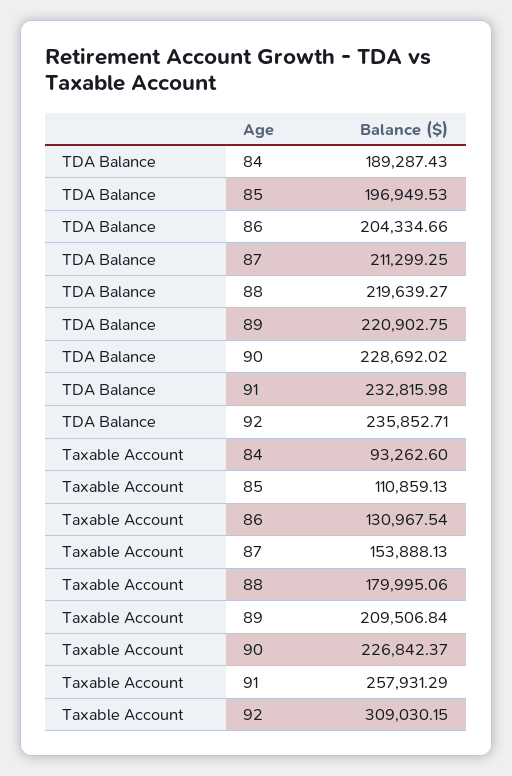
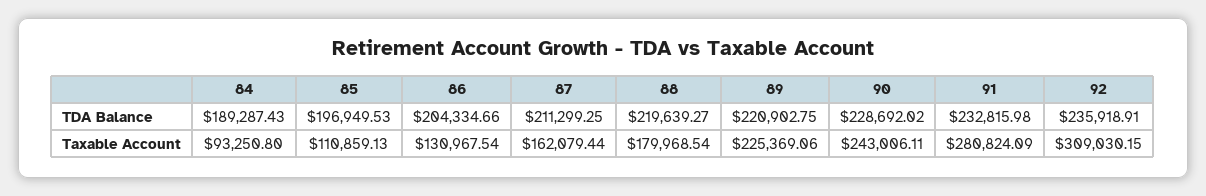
  {
    "TDA Balance": {
      "84": 189287.43,
      "85": 196949.53,
      "86": 204334.66,
      "87": 211299.25,
      "88": 219639.27,
      "89": 220902.75,
      "90": 228692.02,
      "91": 232815.98,
-     "92": 235852.71
+     "92": 235918.91
    },
    "Taxable Account": {
-     "84": 93262.6,
+     "84": 93250.8,
      "85": 110859.13,
      "86": 130967.54,
-     "87": 153888.13,
+     "87": 162079.44,
-     "88": 179995.06,
+     "88": 179968.54,
-     "89": 209506.84,
+     "89": 225369.06,
-     "90": 226842.37,
+     "90": 243006.11,
-     "91": 257931.29,
+     "91": 280824.09,
      "92": 309030.15
    }
  }

